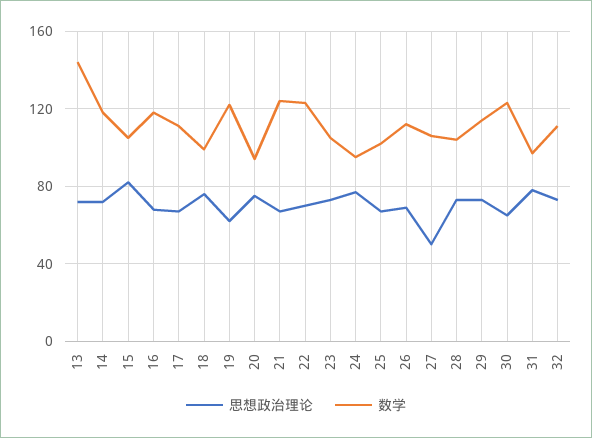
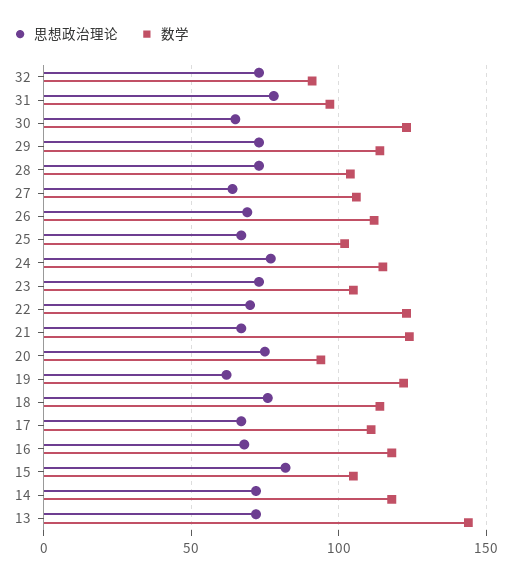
  {
    "思想政治理论": {
      "13": 70,
      "14": 70,
      "15": 80,
      "16": 70,
      "17": 65,
      "18": 75,
      "19": 60,
      "20": 75,
      "21": 65,
      "22": 70,
      "23": 75,
      "24": 75,
      "25": 65,
      "26": 70,
-     "27": 50,
+     "27": 65,
      "28": 75,
      "29": 75,
      "30": 65,
      "31": 80,
      "32": 75
    },
    "数学": {
      "13": 145,
      "14": 120,
      "15": 105,
      "16": 120,
      "17": 110,
-     "18": 100,
+     "18": 115,
      "19": 120,
      "20": 95,
      "21": 125,
      "22": 125,
      "23": 105,
-     "24": 95,
+     "24": 115,
      "25": 100,
      "26": 110,
      "27": 105,
      "28": 105,
      "29": 115,
      "30": 125,
      "31": 95,
-     "32": 110
+     "32": 90
    }
  }

